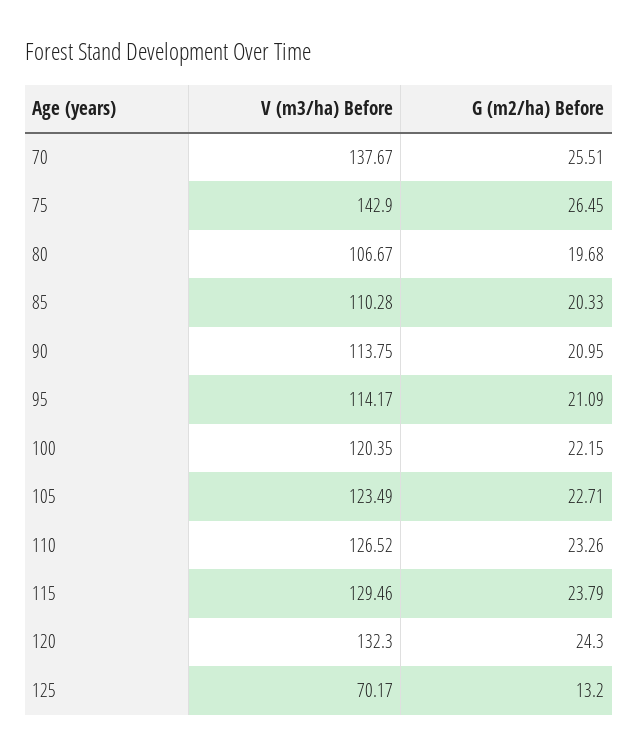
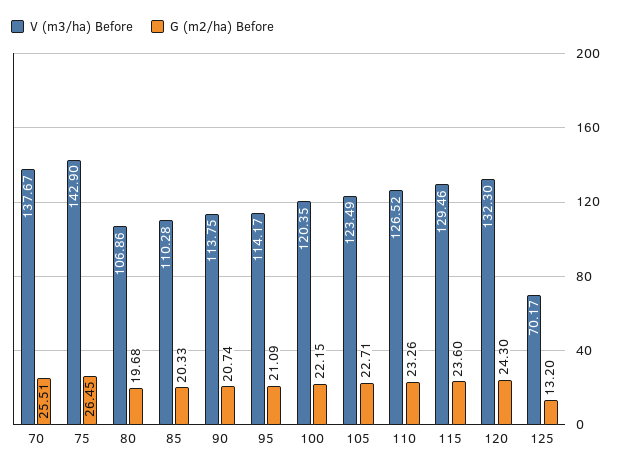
  {
    "V (m3/ha) Before": {
      "70": 137.67,
      "75": 142.9,
-     "80": 106.67,
+     "80": 106.86,
      "85": 110.28,
      "90": 113.75,
      "95": 114.17,
      "100": 120.35,
      "105": 123.49,
      "110": 126.52,
      "115": 129.46,
      "120": 132.3,
      "125": 70.17
    },
    "G (m2/ha) Before": {
      "70": 25.51,
      "75": 26.45,
      "80": 19.68,
      "85": 20.33,
-     "90": 20.95,
+     "90": 20.74,
      "95": 21.09,
      "100": 22.15,
      "105": 22.71,
      "110": 23.26,
-     "115": 23.79,
+     "115": 23.6,
      "120": 24.3,
      "125": 13.2
    }
  }

